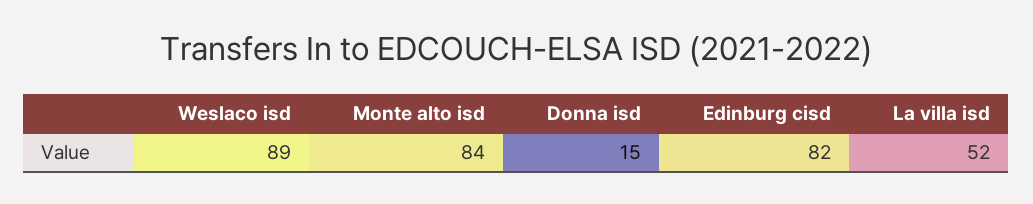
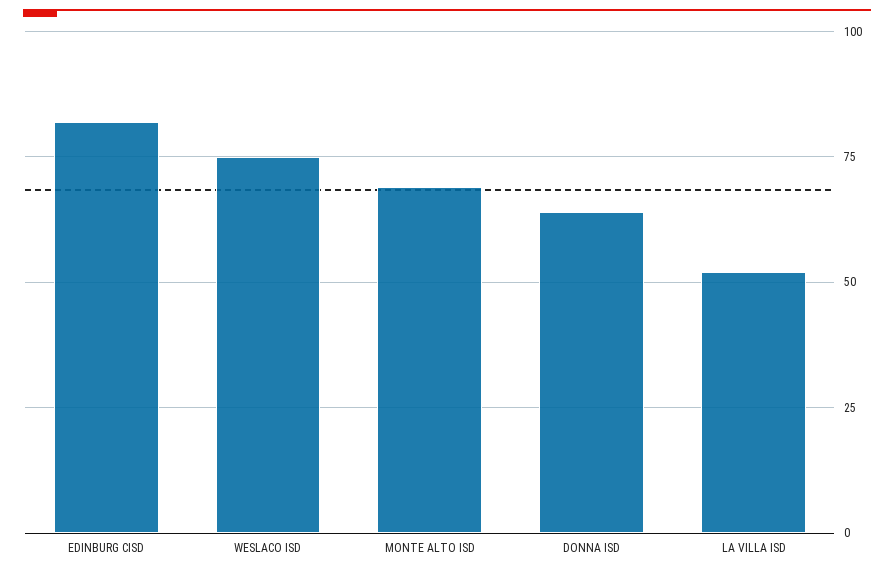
  {
-   "Weslaco isd": 89,
+   "Weslaco isd": 75,
-   "Monte alto isd": 84,
+   "Monte alto isd": 70,
-   "Donna isd": 15,
+   "Donna isd": 65,
    "Edinburg cisd": 82,
    "La villa isd": 52
  }

